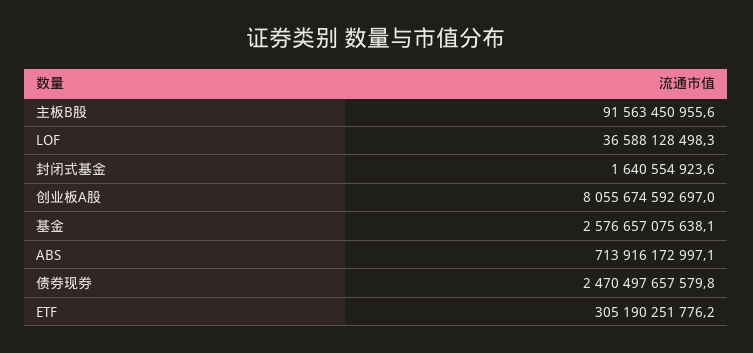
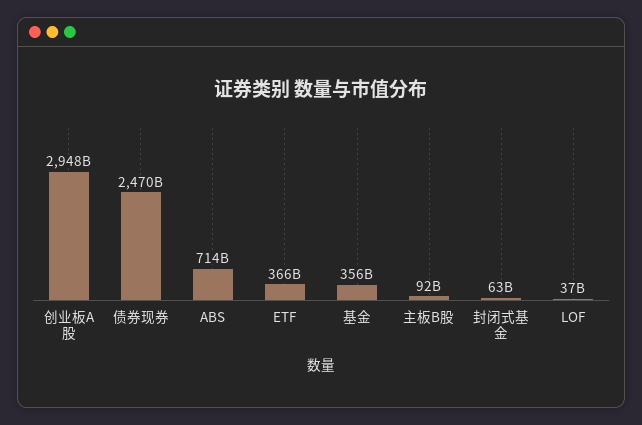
  {
    "主板B股": 91563450955.6,
    "LOF": 36588128498.3,
-   "封闭式基金": 1640554923.6,
+   "封闭式基金": 63000000000,
-   "创业板A股": 8055674592697,
+   "创业板A股": 2948000000000,
-   "基金": 2576657075638.1,
+   "基金": 356000000000,
    "ABS": 713916172997.1,
    "债券现券": 2470497657579.8,
-   "ETF": 305190251776.2
+   "ETF": 366000000000
  }

